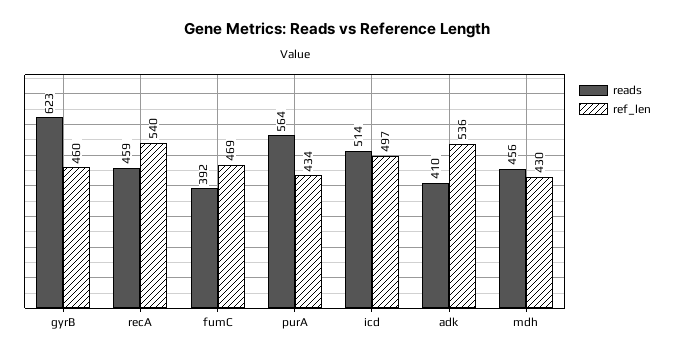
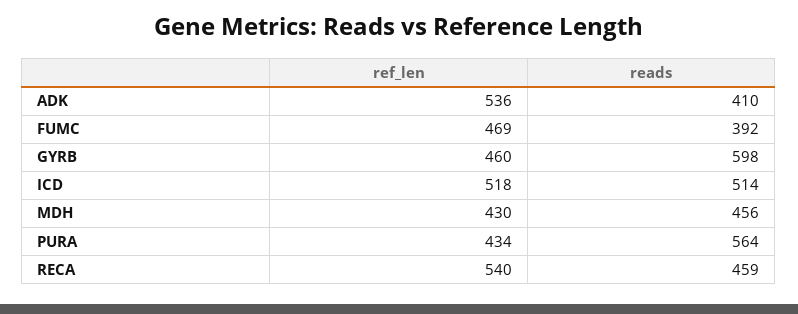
  {
    "reads": {
-     "gyrB": 623,
+     "gyrB": 598,
      "recA": 459,
      "fumC": 392,
      "purA": 564,
      "icd": 514,
      "adk": 410,
      "mdh": 456
    },
    "ref_len": {
      "gyrB": 460,
      "recA": 540,
      "fumC": 469,
      "purA": 434,
-     "icd": 497,
+     "icd": 518,
      "adk": 536,
      "mdh": 430
    }
  }

